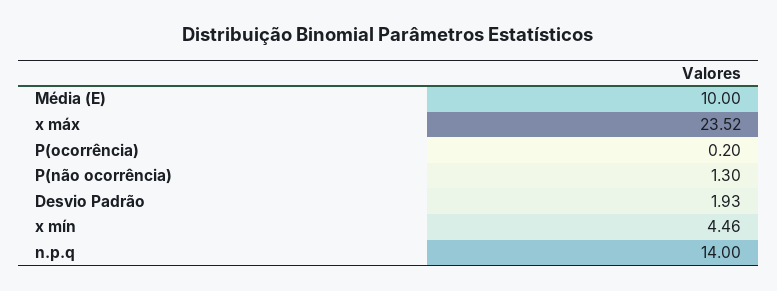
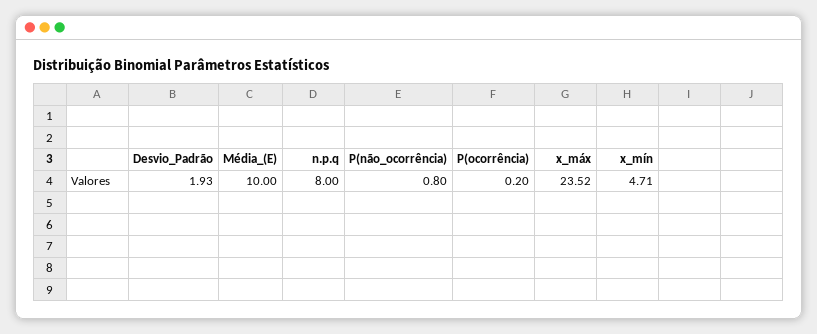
  {
    "Média (E)": 10,
    "x máx": 23.52,
    "P(ocorrência)": 0.2,
-   "P(não ocorrência)": 1.3,
+   "P(não ocorrência)": 0.8,
    "Desvio Padrão": 1.93,
-   "x mín": 4.46,
+   "x mín": 4.71,
-   "n.p.q": 14
+   "n.p.q": 8
  }

